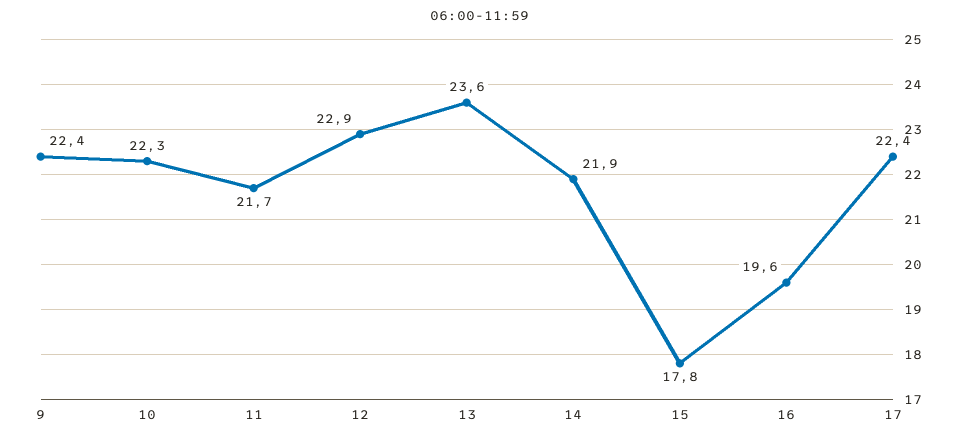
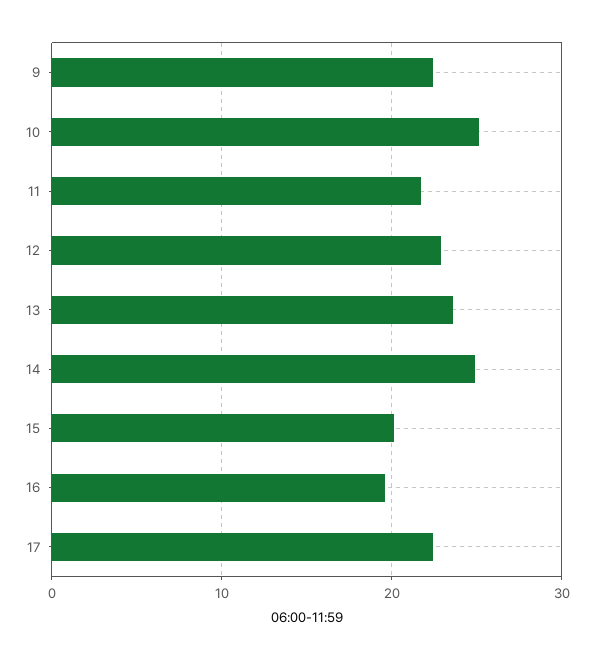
  {
    "9": 22.4,
-   "10": 22.3,
+   "10": 25,
    "11": 21.7,
    "12": 22.9,
    "13": 23.6,
-   "14": 21.9,
+   "14": 25,
-   "15": 17.8,
+   "15": 20,
    "16": 19.6,
    "17": 22.4
  }

